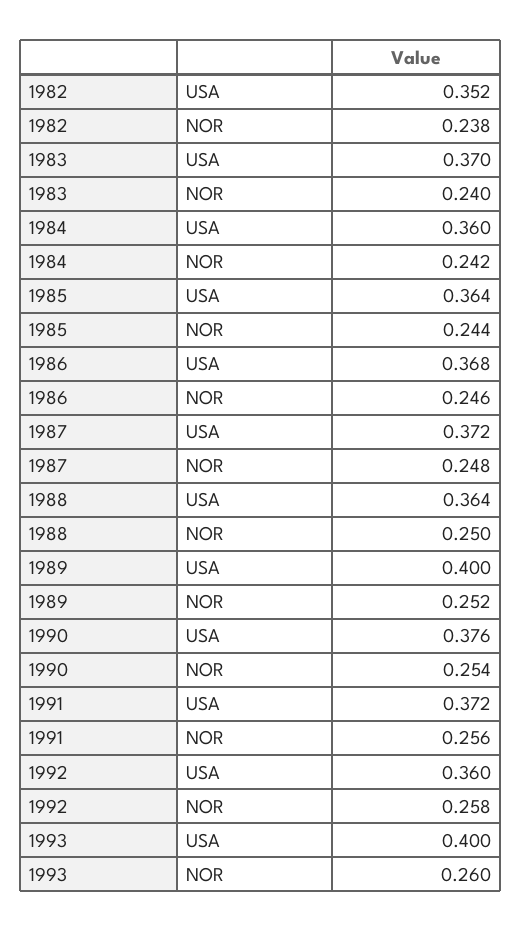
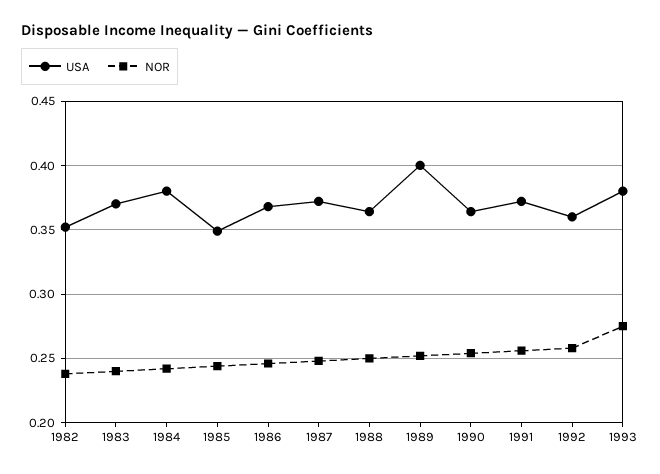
  {
    "USA": {
      "1982": 0.352,
      "1983": 0.37,
-     "1984": 0.36,
+     "1984": 0.38,
-     "1985": 0.364,
+     "1985": 0.35,
      "1986": 0.368,
      "1987": 0.372,
      "1988": 0.364,
      "1989": 0.4,
-     "1990": 0.376,
+     "1990": 0.365,
      "1991": 0.372,
      "1992": 0.36,
-     "1993": 0.4
+     "1993": 0.38
    },
    "NOR": {
      "1982": 0.238,
      "1983": 0.24,
      "1984": 0.242,
      "1985": 0.244,
      "1986": 0.246,
      "1987": 0.248,
      "1988": 0.25,
      "1989": 0.252,
      "1990": 0.254,
      "1991": 0.256,
      "1992": 0.258,
-     "1993": 0.26
+     "1993": 0.275
    }
  }

